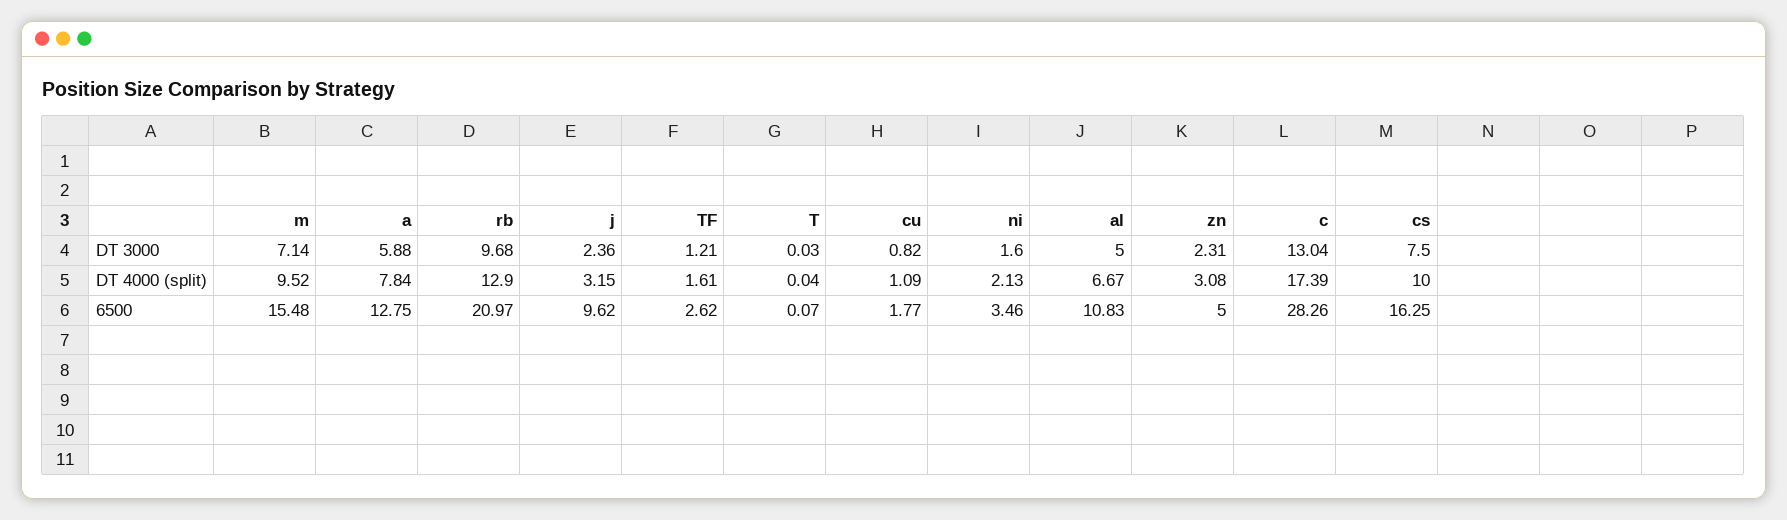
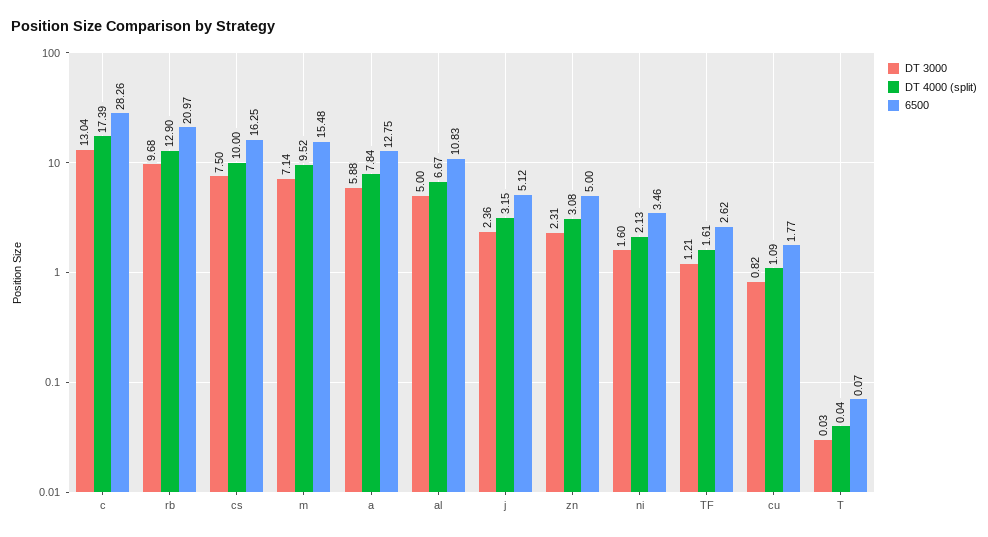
  {
    "DT 3000": {
      "m": 7.14,
      "a": 5.88,
      "rb": 9.68,
      "j": 2.36,
      "TF": 1.21,
      "T": 0.03,
      "cu": 0.82,
      "ni": 1.6,
      "al": 5,
      "zn": 2.31,
      "c": 13.04,
      "cs": 7.5
    },
    "DT 4000 (split)": {
      "m": 9.52,
      "a": 7.84,
      "rb": 12.9,
      "j": 3.15,
      "TF": 1.61,
      "T": 0.04,
      "cu": 1.09,
      "ni": 2.13,
      "al": 6.67,
      "zn": 3.08,
      "c": 17.39,
      "cs": 10
    },
    "6500": {
      "m": 15.48,
      "a": 12.75,
      "rb": 20.97,
-     "j": 9.62,
+     "j": 5.12,
      "TF": 2.62,
      "T": 0.07,
      "cu": 1.77,
      "ni": 3.46,
      "al": 10.83,
      "zn": 5,
      "c": 28.26,
      "cs": 16.25
    }
  }

